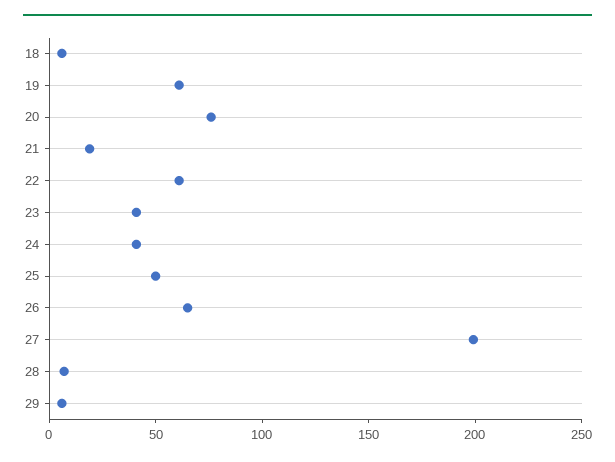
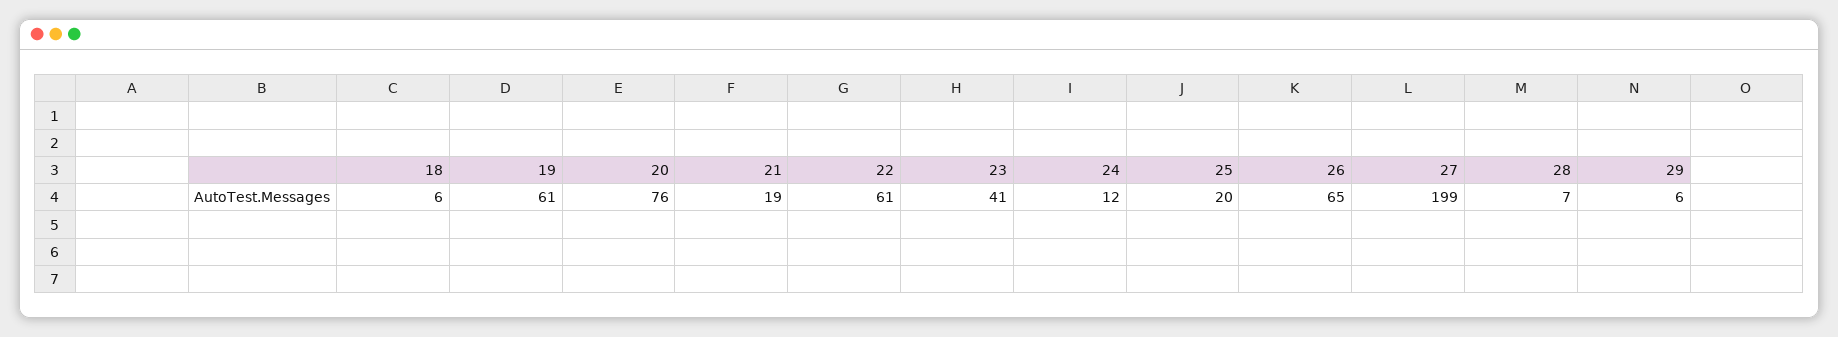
  {
    "18": 6,
    "19": 61,
    "20": 76,
    "21": 19,
    "22": 61,
    "23": 41,
-   "24": 40,
+   "24": 12,
-   "25": 50,
+   "25": 20,
    "26": 65,
    "27": 199,
    "28": 7,
    "29": 6
  }

